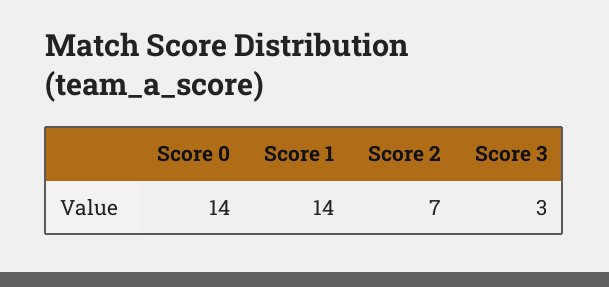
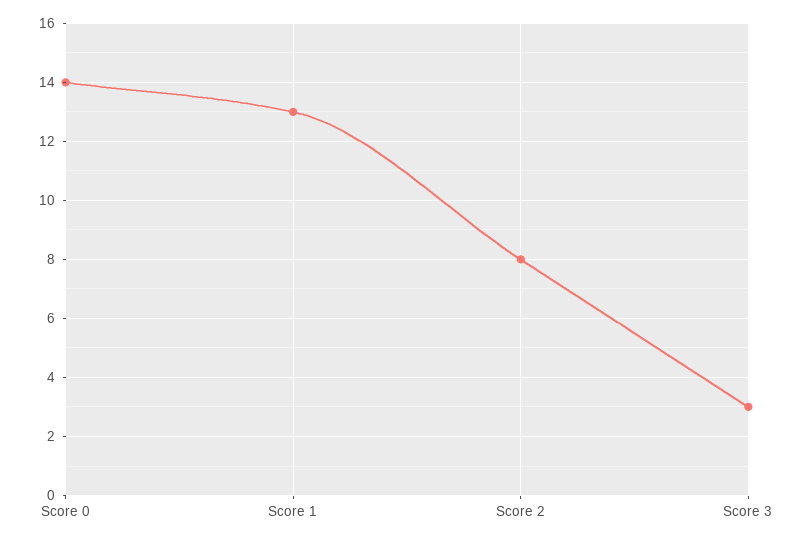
  {
    "Score 0": 14,
-   "Score 1": 14,
+   "Score 1": 13,
-   "Score 2": 7,
+   "Score 2": 8,
    "Score 3": 3
  }

